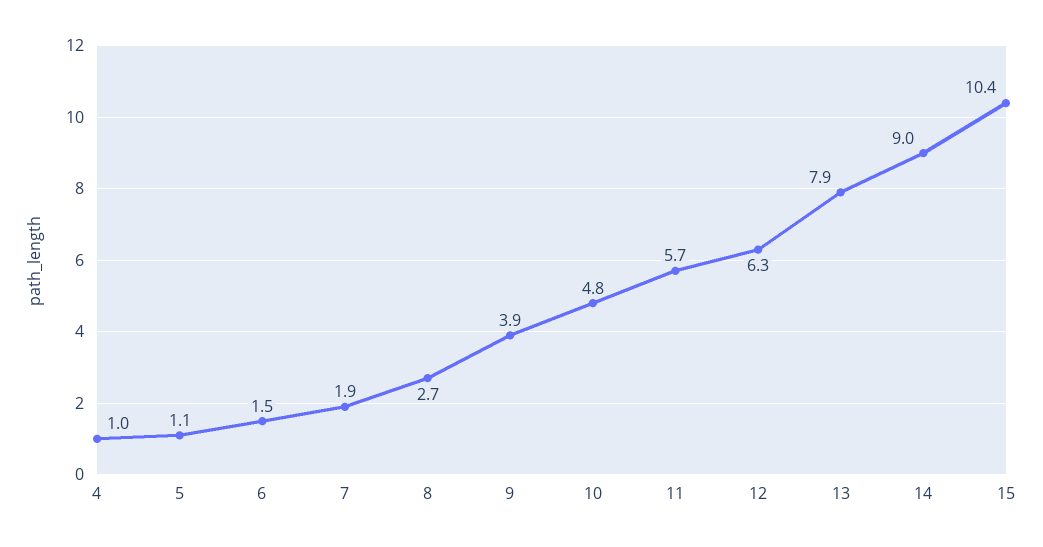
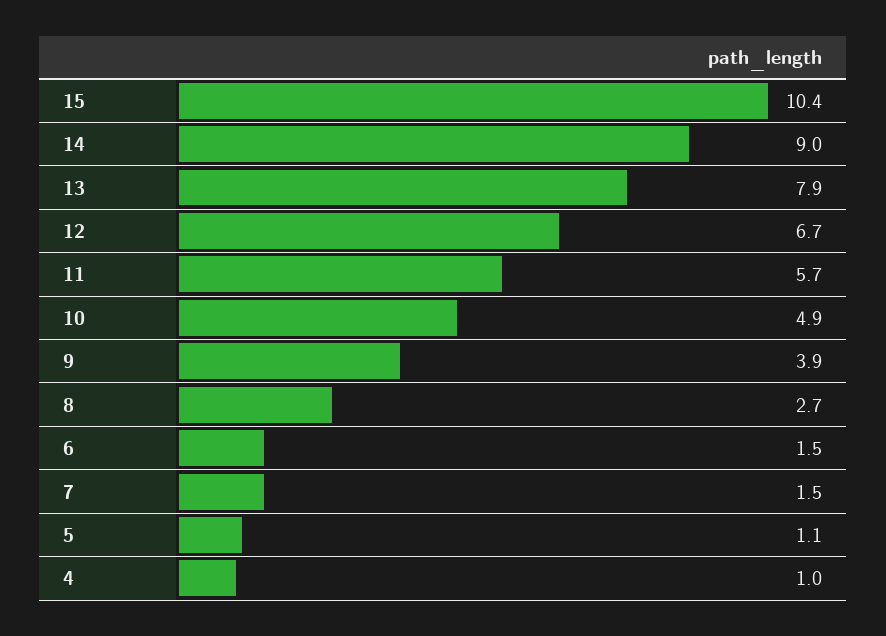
  {
    "4": 1,
    "5": 1.1,
    "6": 1.5,
-   "7": 1.9,
+   "7": 1.5,
    "8": 2.7,
    "9": 3.9,
-   "10": 4.8,
+   "10": 4.9,
    "11": 5.7,
-   "12": 6.3,
+   "12": 6.7,
    "13": 7.9,
    "14": 9,
    "15": 10.4
  }

